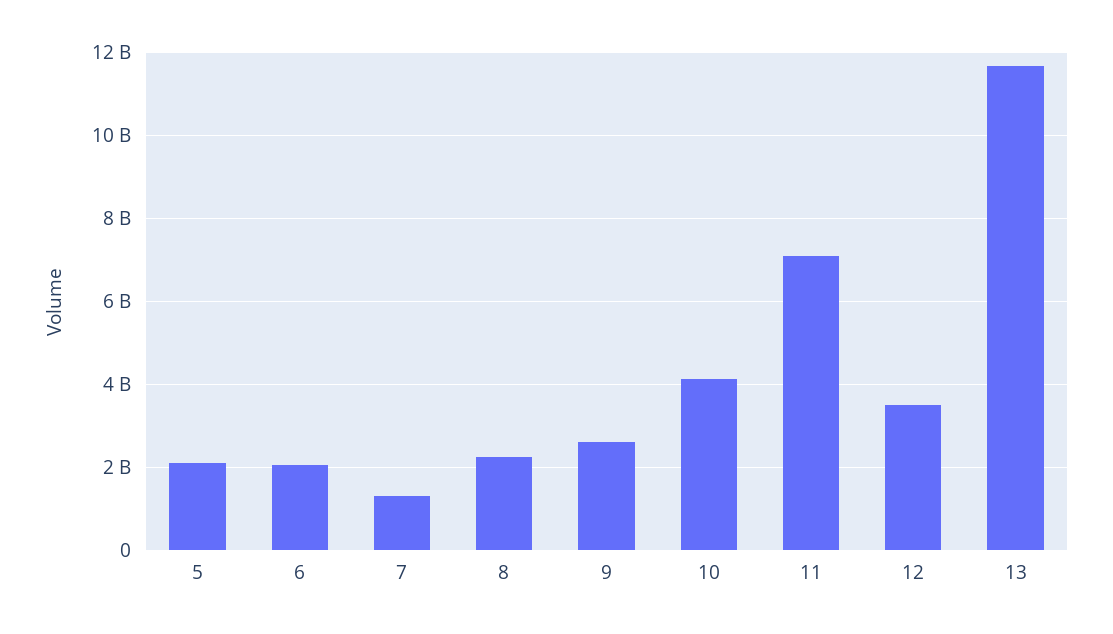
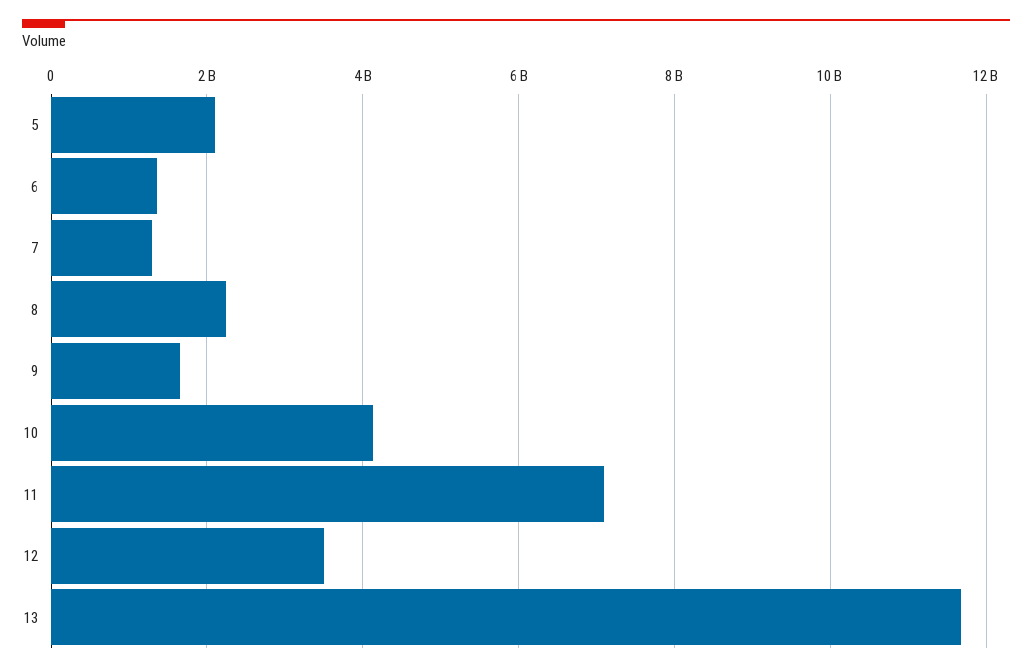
  {
    "5": 2200000000,
-   "6": 2000000000,
+   "6": 1400000000,
    "7": 1200000000,
    "8": 2200000000,
-   "9": 2600000000,
+   "9": 1600000000,
    "10": 4200000000,
    "11": 7000000000,
    "12": 3400000000,
    "13": 11600000000
  }

